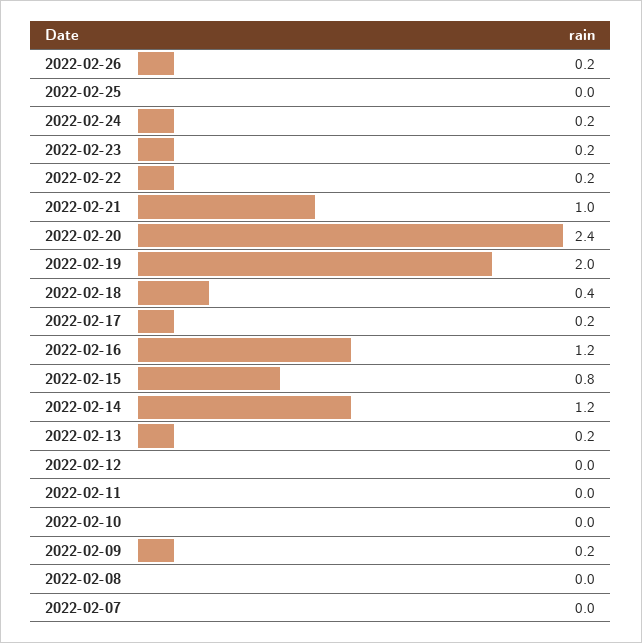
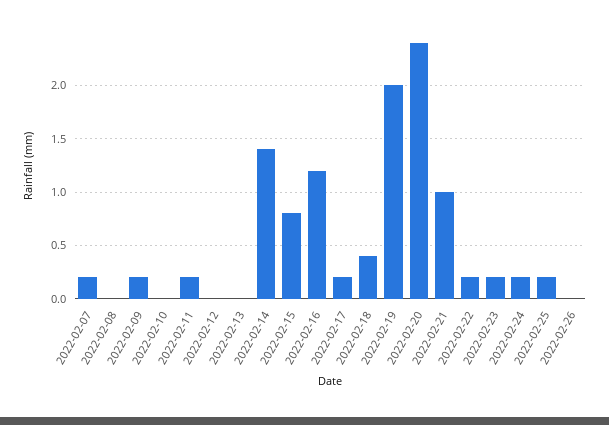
  {
-   "2022-02-26": 0.2,
+   "2022-02-26": 0,
-   "2022-02-25": 0,
+   "2022-02-25": 0.2,
    "2022-02-24": 0.2,
    "2022-02-23": 0.2,
    "2022-02-22": 0.2,
    "2022-02-21": 1,
    "2022-02-20": 2.4,
    "2022-02-19": 2,
    "2022-02-18": 0.4,
    "2022-02-17": 0.2,
    "2022-02-16": 1.2,
    "2022-02-15": 0.8,
-   "2022-02-14": 1.2,
+   "2022-02-14": 1.4,
-   "2022-02-13": 0.2,
+   "2022-02-13": 0,
    "2022-02-12": 0,
-   "2022-02-11": 0,
+   "2022-02-11": 0.2,
    "2022-02-10": 0,
    "2022-02-09": 0.2,
    "2022-02-08": 0,
-   "2022-02-07": 0
+   "2022-02-07": 0.2
  }

